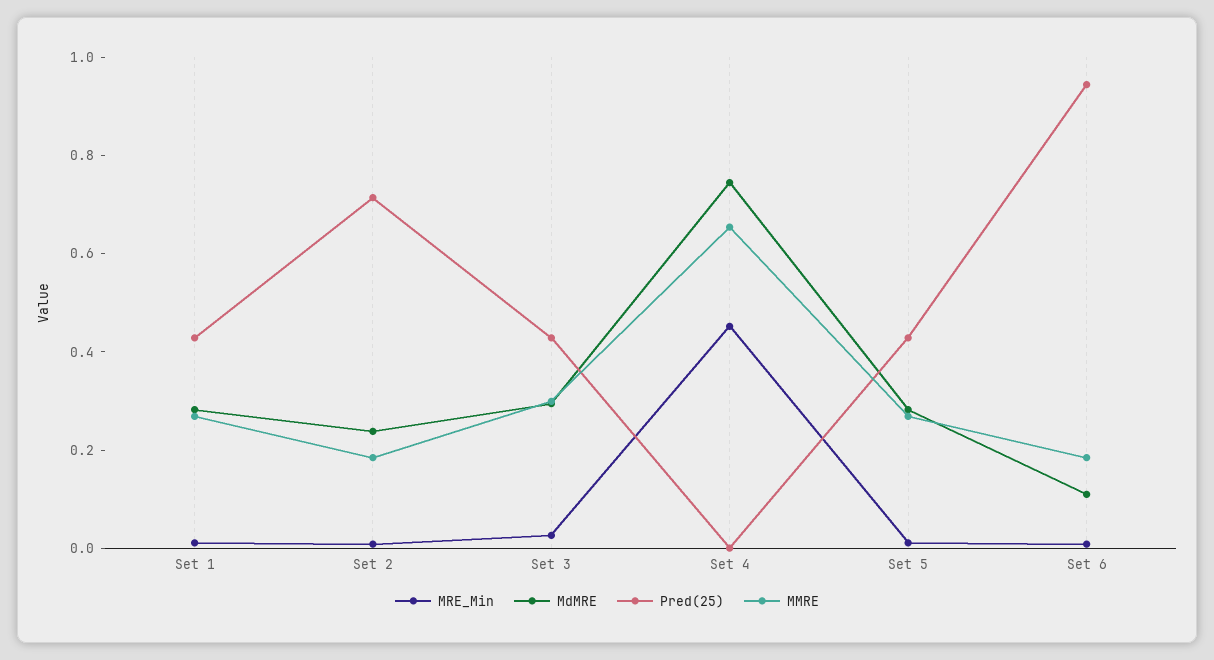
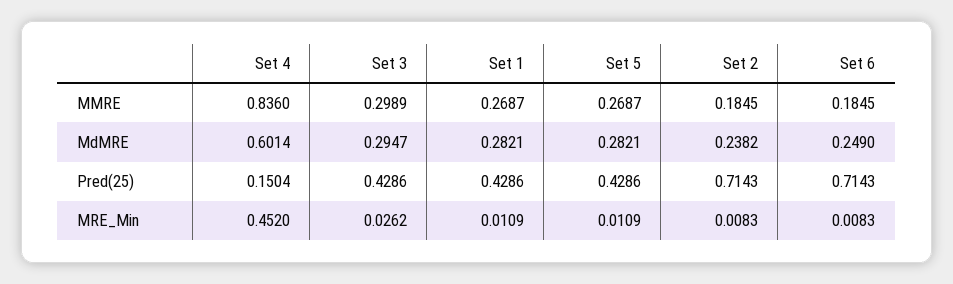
  {
    "MRE_Min": {
      "Set 1": 0.0109,
      "Set 2": 0.0083,
      "Set 3": 0.0262,
      "Set 4": 0.452,
      "Set 5": 0.0109,
      "Set 6": 0.0083
    },
    "MdMRE": {
      "Set 1": 0.2821,
      "Set 2": 0.2382,
      "Set 3": 0.2947,
-     "Set 4": 0.75,
+     "Set 4": 0.6014,
      "Set 5": 0.2821,
-     "Set 6": 0.1
+     "Set 6": 0.249
    },
    "Pred(25)": {
      "Set 1": 0.4286,
      "Set 2": 0.7143,
      "Set 3": 0.4286,
-     "Set 4": 0,
+     "Set 4": 0.1504,
      "Set 5": 0.4286,
-     "Set 6": 0.95
+     "Set 6": 0.7143
    },
    "MMRE": {
      "Set 1": 0.2687,
      "Set 2": 0.1845,
      "Set 3": 0.2989,
-     "Set 4": 0.65,
+     "Set 4": 0.836,
      "Set 5": 0.2687,
      "Set 6": 0.1845
    }
  }

